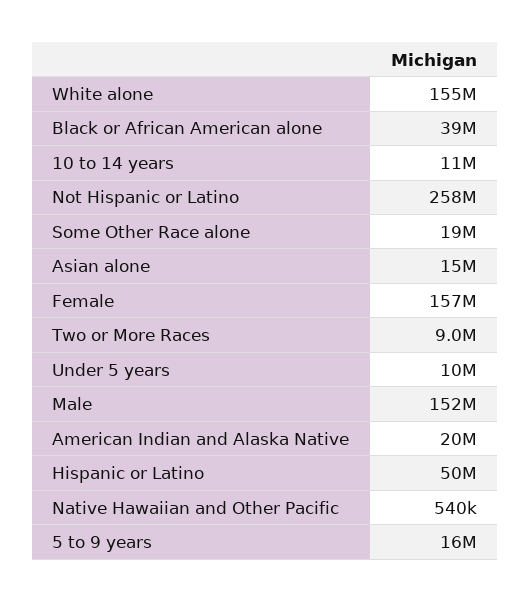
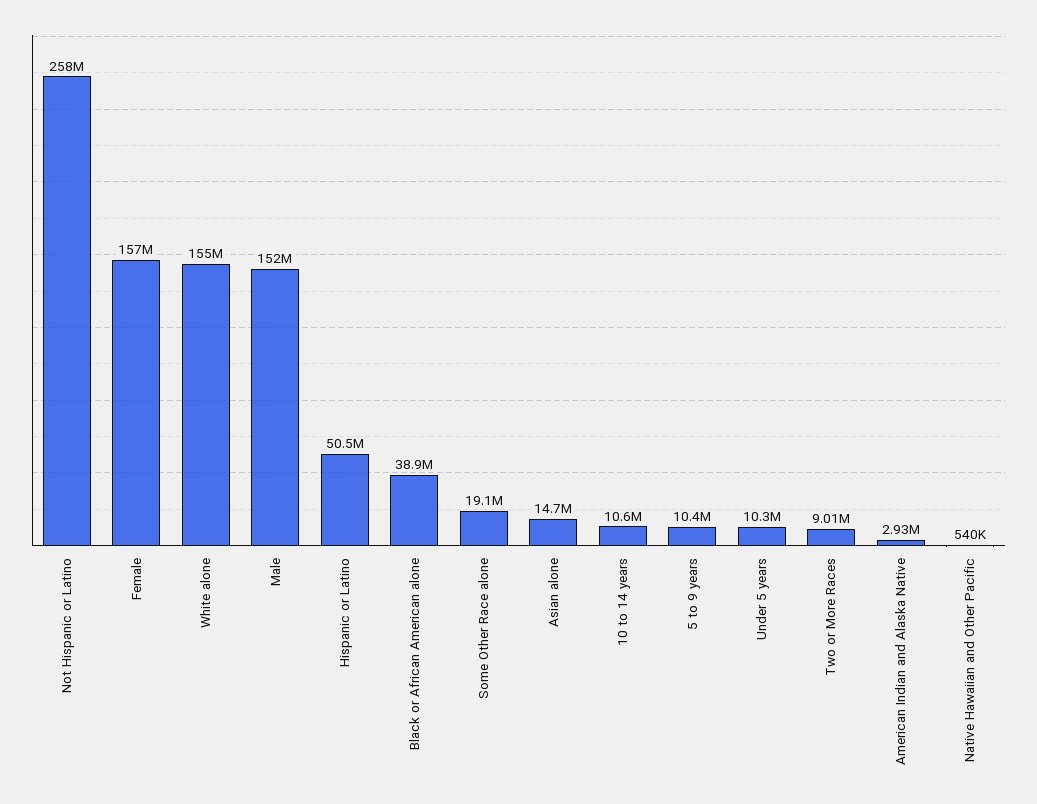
  {
    "White alone": 155000000,
    "Black or African American alone": 38900000,
    "10 to 14 years": 10600000,
    "Not Hispanic or Latino": 258000000,
    "Some Other Race alone": 19100000,
    "Asian alone": 14700000,
    "Female": 157000000,
    "Two or More Races": 9010000,
    "Under 5 years": 10300000,
    "Male": 152000000,
-   "American Indian and Alaska Native": 20000000,
+   "American Indian and Alaska Native": 2930000,
    "Hispanic or Latino": 50500000,
    "Native Hawaiian and Other Pacific": 540000,
-   "5 to 9 years": 16000000
+   "5 to 9 years": 10400000
  }

